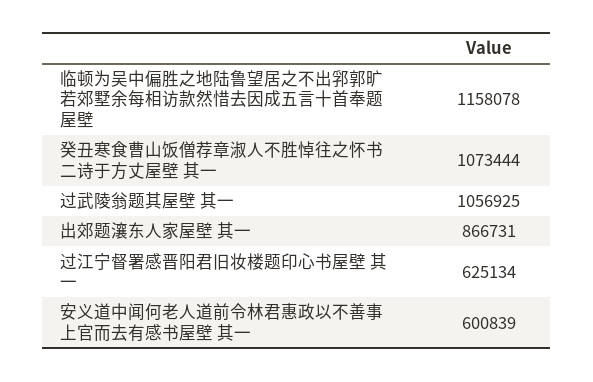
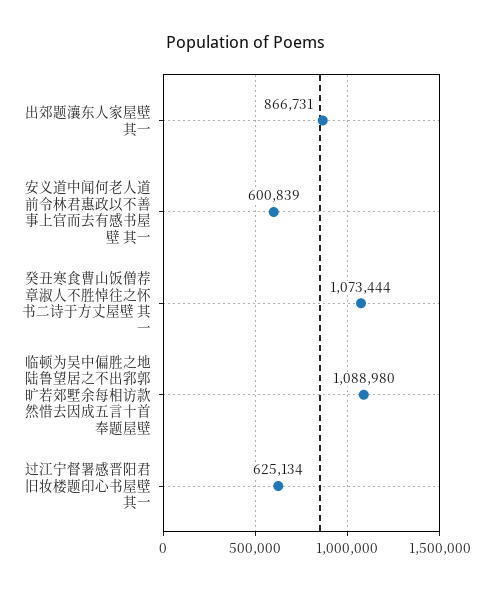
  {
-   "临顿为吴中偏胜之地陆鲁望居之不出郛郭旷若郊墅余每相访款然惜去因成五言十首奉题屋壁": 1158078,
+   "临顿为吴中偏胜之地陆鲁望居之不出郛郭旷若郊墅余每相访款然惜去因成五言十首奉题屋壁": 1088980,
    "癸丑寒食曹山饭僧荐章淑人不胜悼往之怀书二诗于方丈屋壁 其一": 1073444,
-   "过武陵翁题其屋壁 其一": 1056925,
    "出郊题瀼东人家屋壁 其一": 866731,
    "过江宁督署感晋阳君旧妆楼题印心书屋壁 其一": 625134,
    "安义道中闻何老人道前令林君惠政以不善事上官而去有感书屋壁 其一": 600839
  }

